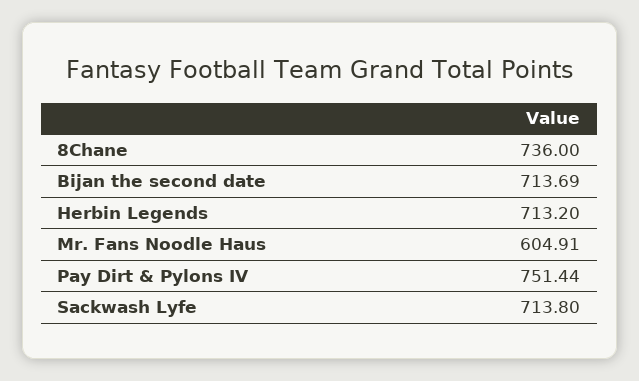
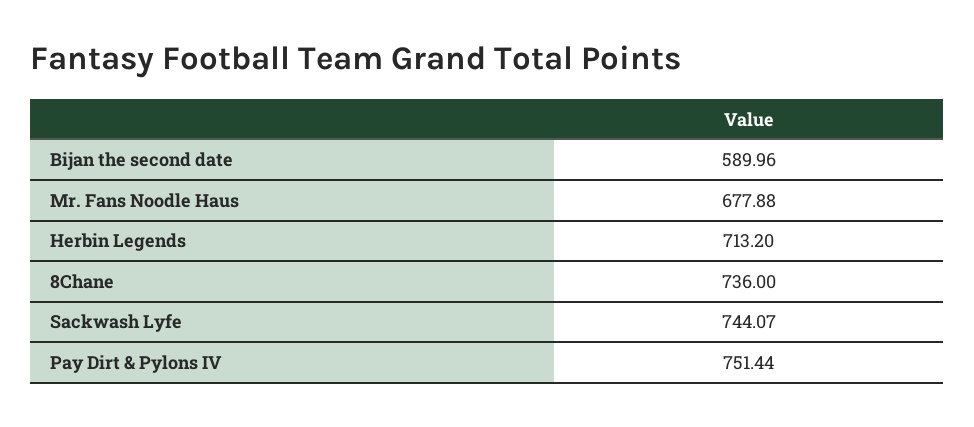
  {
    "8Chane": 736,
-   "Bijan the second date": 713.69,
+   "Bijan the second date": 589.96,
    "Herbin Legends": 713.2,
-   "Mr. Fans Noodle Haus": 604.91,
+   "Mr. Fans Noodle Haus": 677.88,
    "Pay Dirt & Pylons IV": 751.44,
-   "Sackwash Lyfe": 713.8
+   "Sackwash Lyfe": 744.07
  }

